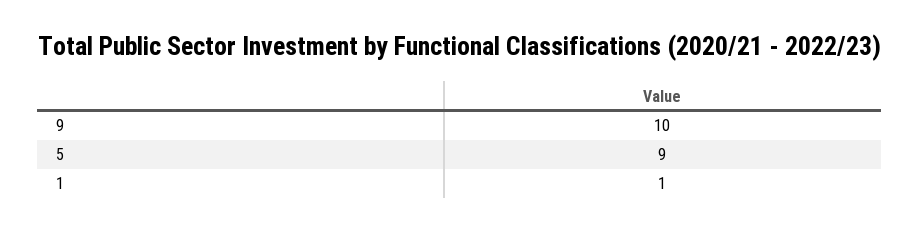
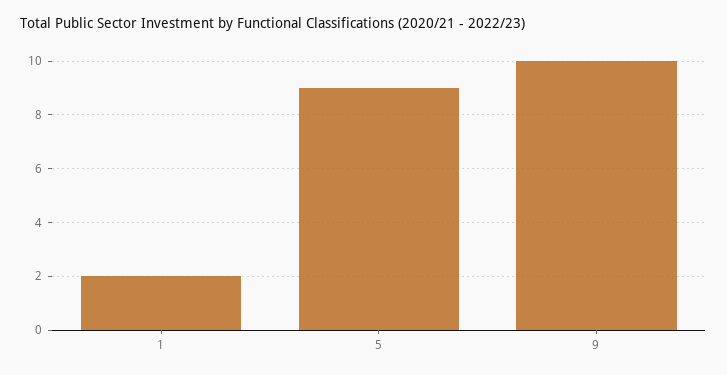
  {
    "9": 10,
    "5": 9,
-   "1": 1
+   "1": 2
  }

